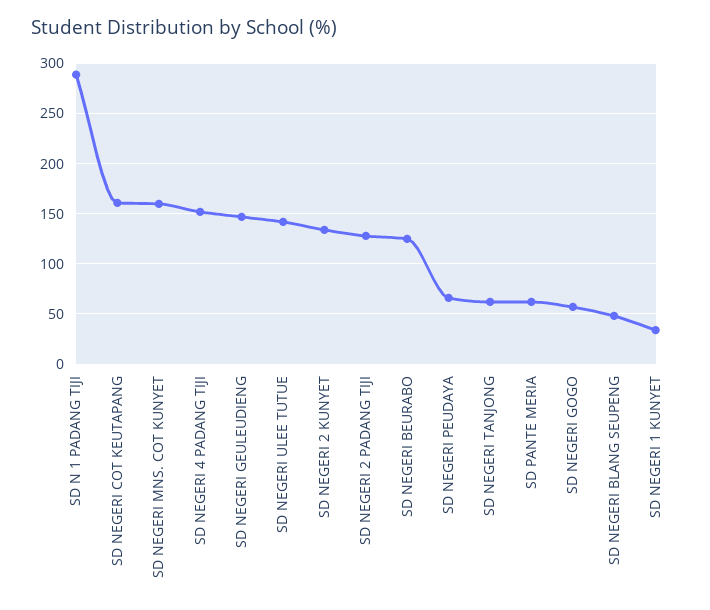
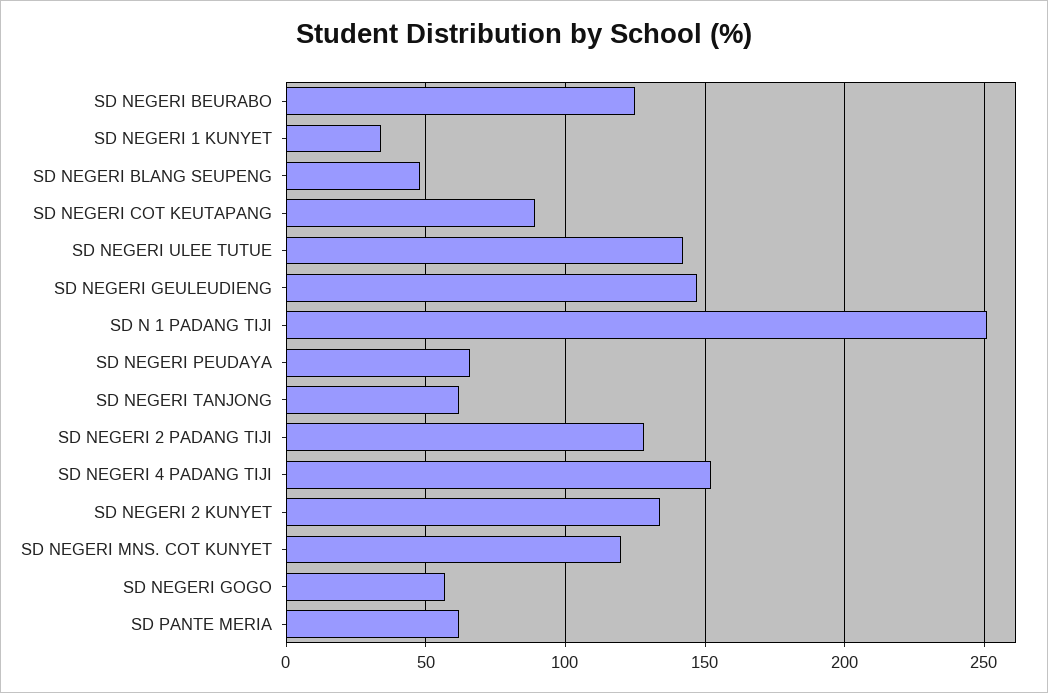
  {
-   "SD N 1 PADANG TIJI": 290,
+   "SD N 1 PADANG TIJI": 250,
-   "SD NEGERI COT KEUTAPANG": 160,
+   "SD NEGERI COT KEUTAPANG": 90,
-   "SD NEGERI MNS. COT KUNYET": 160,
+   "SD NEGERI MNS. COT KUNYET": 120,
    "SD NEGERI 4 PADANG TIJI": 150,
    "SD NEGERI GEULEUDIENG": 145,
    "SD NEGERI ULEE TUTUE": 140,
    "SD NEGERI 2 KUNYET": 135,
    "SD NEGERI 2 PADANG TIJI": 130,
    "SD NEGERI BEURABO": 125,
    "SD NEGERI PEUDAYA": 65,
    "SD NEGERI TANJONG": 60,
    "SD PANTE MERIA": 60,
    "SD NEGERI GOGO": 55,
    "SD NEGERI BLANG SEUPENG": 50,
    "SD NEGERI 1 KUNYET": 35
  }

